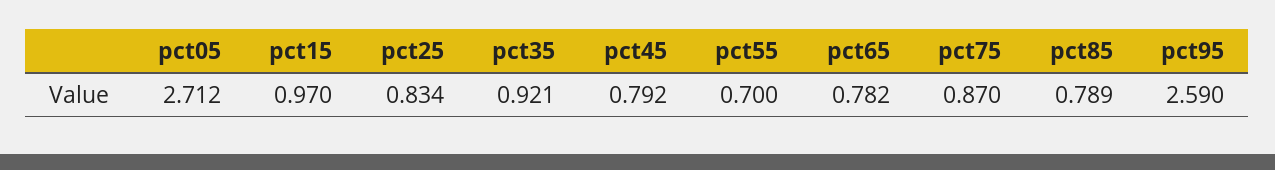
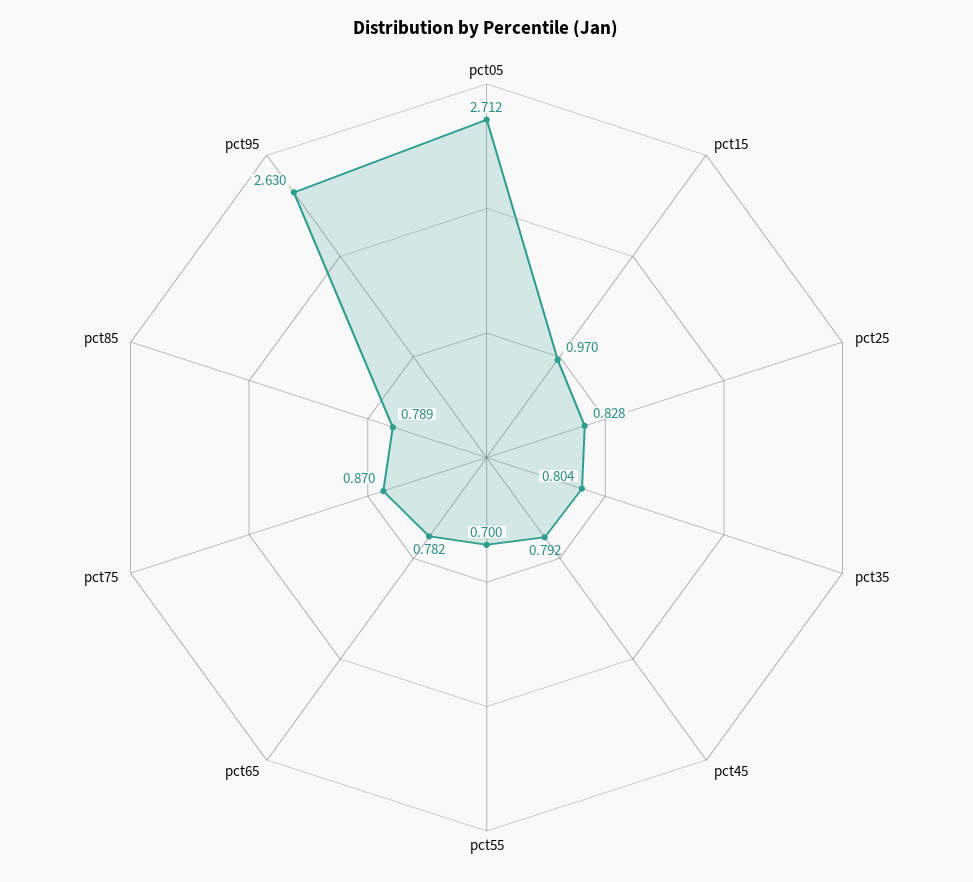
  {
    "pct05": 2.712,
    "pct15": 0.97,
-   "pct25": 0.834,
+   "pct25": 0.828,
-   "pct35": 0.921,
+   "pct35": 0.804,
    "pct45": 0.792,
    "pct55": 0.7,
    "pct65": 0.782,
    "pct75": 0.87,
    "pct85": 0.789,
-   "pct95": 2.59
+   "pct95": 2.63
  }

